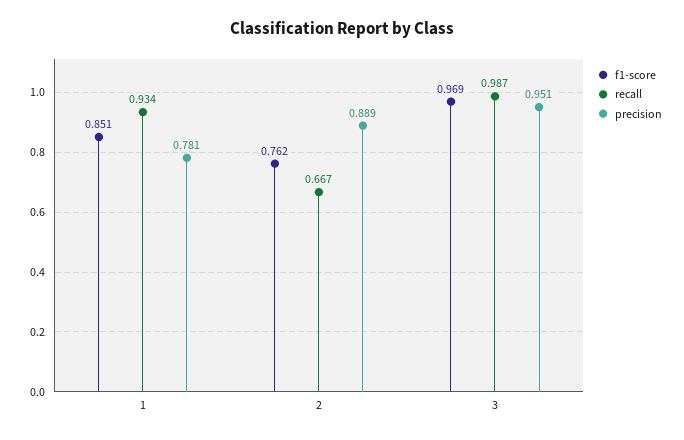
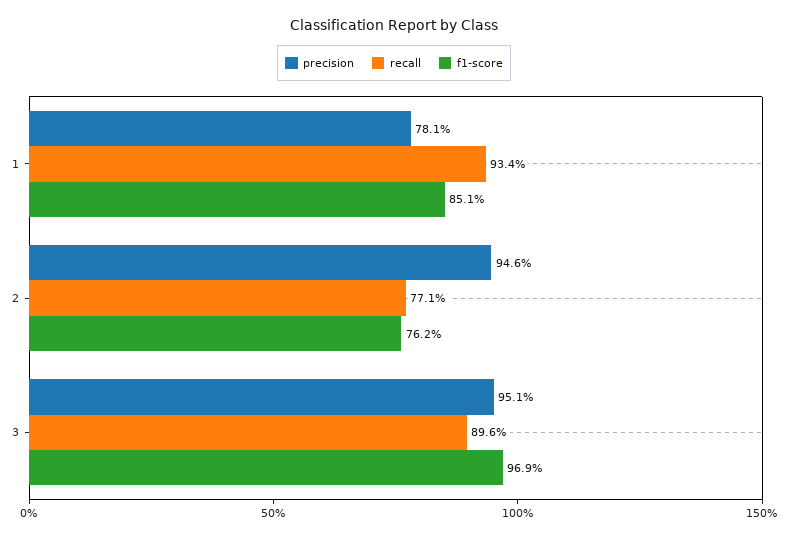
  {
    "f1-score": {
      "1": 0.851,
      "2": 0.762,
      "3": 0.969
    },
    "recall": {
      "1": 0.934,
-     "2": 0.667,
+     "2": 0.771,
-     "3": 0.987
+     "3": 0.896
    },
    "precision": {
      "1": 0.781,
-     "2": 0.889,
+     "2": 0.946,
      "3": 0.951
    }
  }

